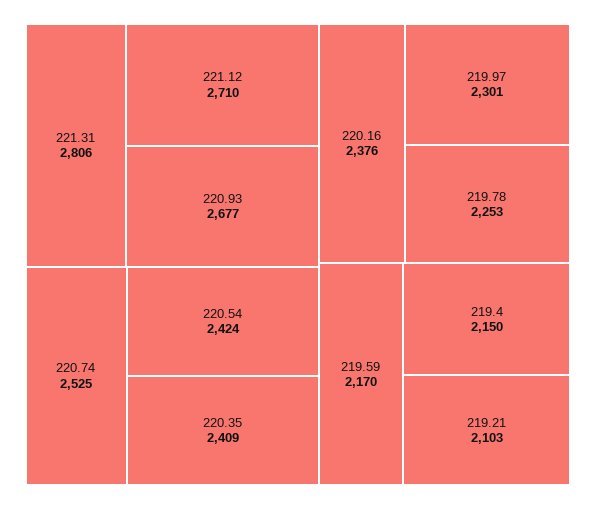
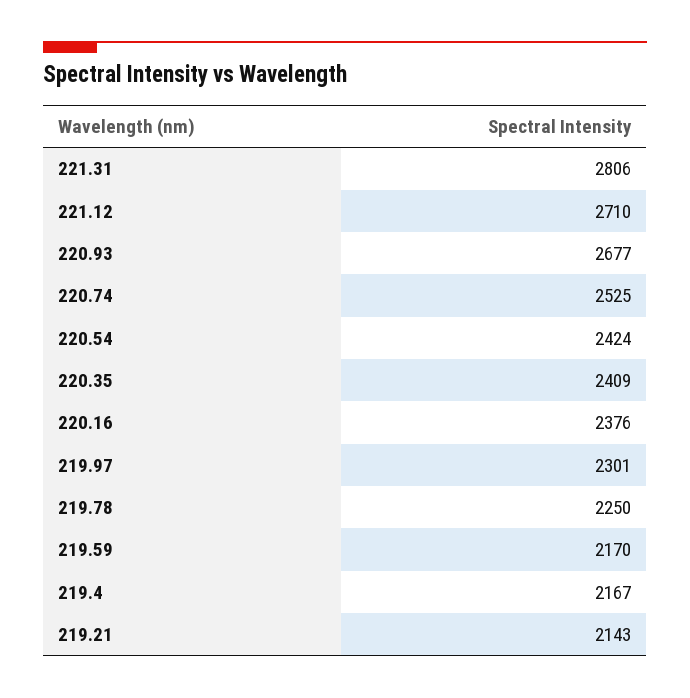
  {
    "221.31": 2806,
    "221.12": 2710,
    "220.93": 2677,
    "220.74": 2525,
    "220.54": 2424,
    "220.35": 2409,
    "220.16": 2376,
    "219.97": 2301,
-   "219.78": 2253,
+   "219.78": 2250,
    "219.59": 2170,
-   "219.4": 2150,
+   "219.4": 2167,
-   "219.21": 2103
+   "219.21": 2143
  }

